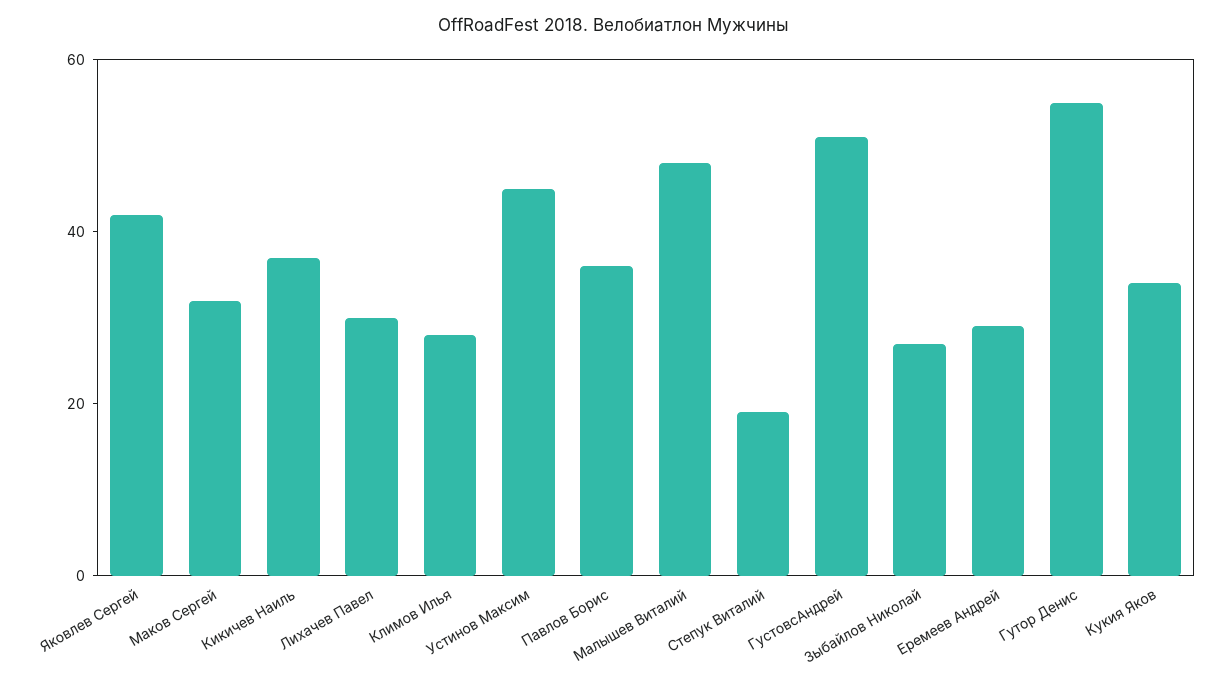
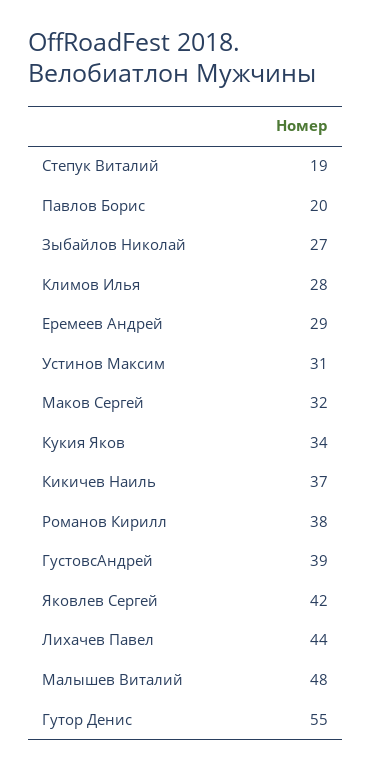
  {
    "Яковлев Сергей": 42,
    "Маков Сергей": 32,
    "Кикичев Наиль": 37,
-   "Лихачев Павел": 30,
+   "Лихачев Павел": 44,
    "Климов Илья": 28,
-   "Устинов Максим": 45,
+   "Устинов Максим": 31,
-   "Павлов Борис": 35,
+   "Павлов Борис": 20,
    "Малышев Виталий": 48,
    "Степук Виталий": 19,
-   "ГустовсАндрей": 50,
+   "ГустовсАндрей": 39,
    "Зыбайлов Николай": 27,
    "Еремеев Андрей": 29,
    "Гутор Денис": 55,
-   "Кукия Яков": 34
+   "Кукия Яков": 34,
+   "Романов Кирилл": 38
  }

